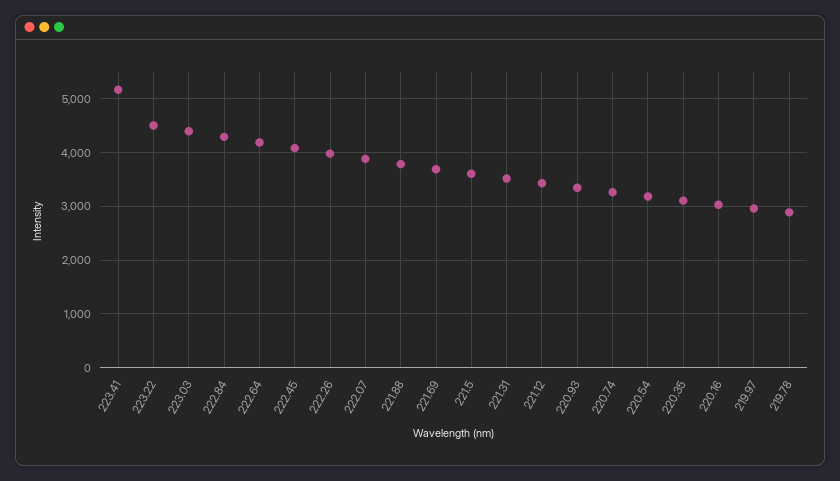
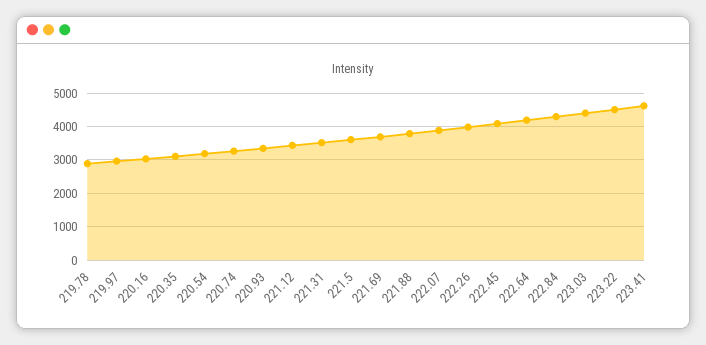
  {
-   "223.41": 5200,
+   "223.41": 4600,
    "223.22": 4600,
    "223.03": 4400,
    "222.84": 4200,
    "222.64": 4200,
    "222.45": 4000,
    "222.26": 4000,
    "222.07": 3800,
    "221.88": 3800,
    "221.69": 3600,
    "221.5": 3600,
    "221.31": 3600,
    "221.12": 3400,
    "220.93": 3400,
    "220.74": 3200,
    "220.54": 3200,
    "220.35": 3200,
    "220.16": 3000,
    "219.97": 3000,
    "219.78": 2800
  }

